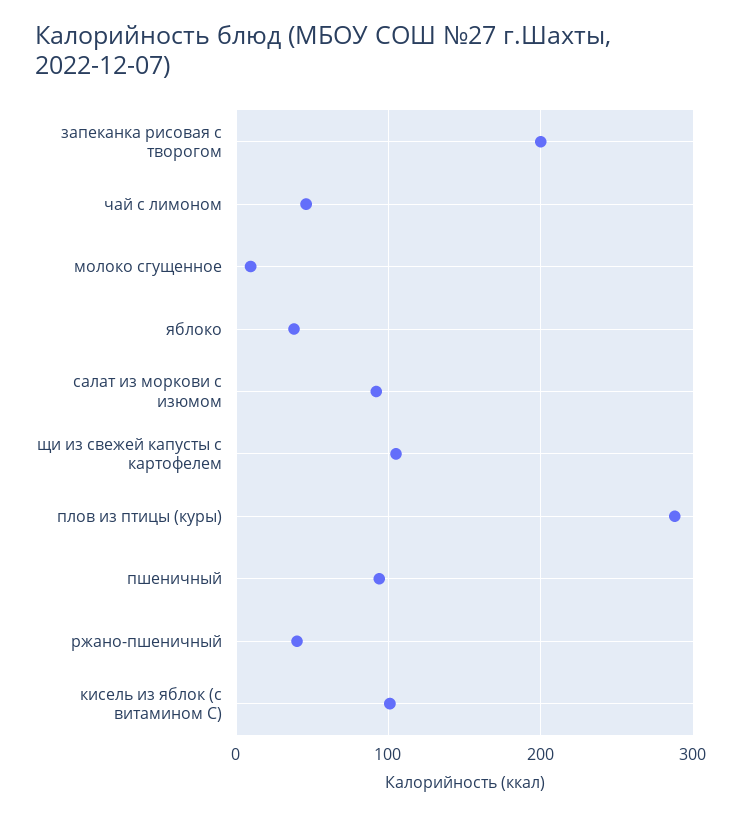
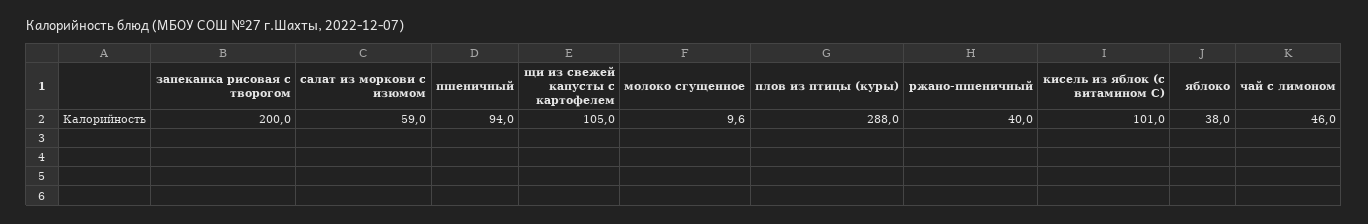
  {
    "запеканка рисовая с творогом": 200,
    "чай с лимоном": 46,
    "молоко сгущенное": 9.6,
    "яблоко": 38,
-   "салат из моркови с изюмом": 90,
+   "салат из моркови с изюмом": 59,
    "щи из свежей капусты с картофелем": 105,
    "плов из птицы (куры)": 288,
    "пшеничный": 94,
    "ржано-пшеничный": 40,
    "кисель из яблок (с витамином С)": 101
  }

